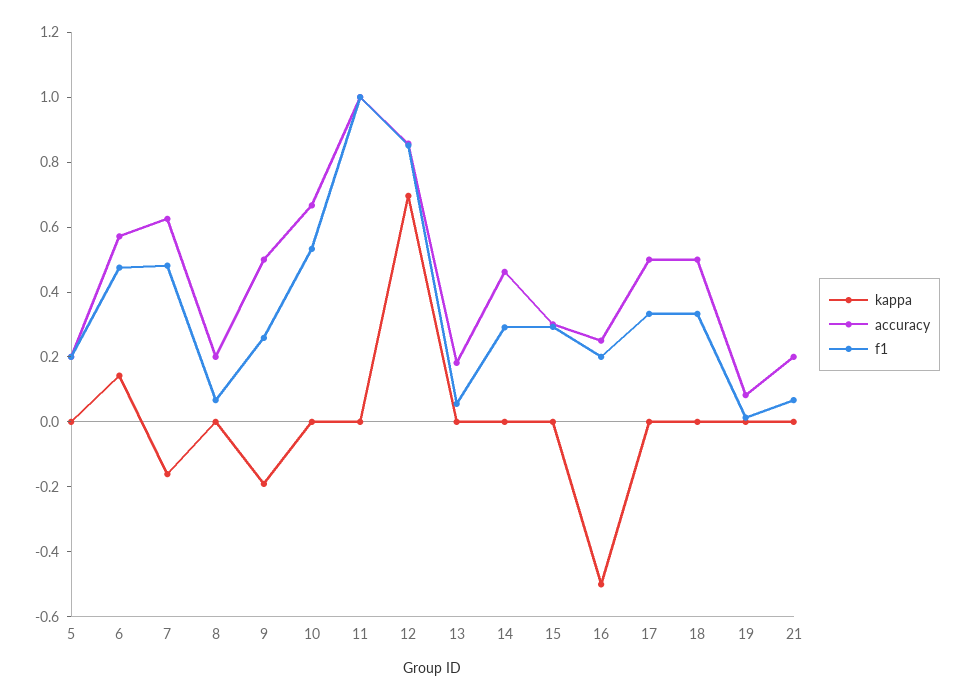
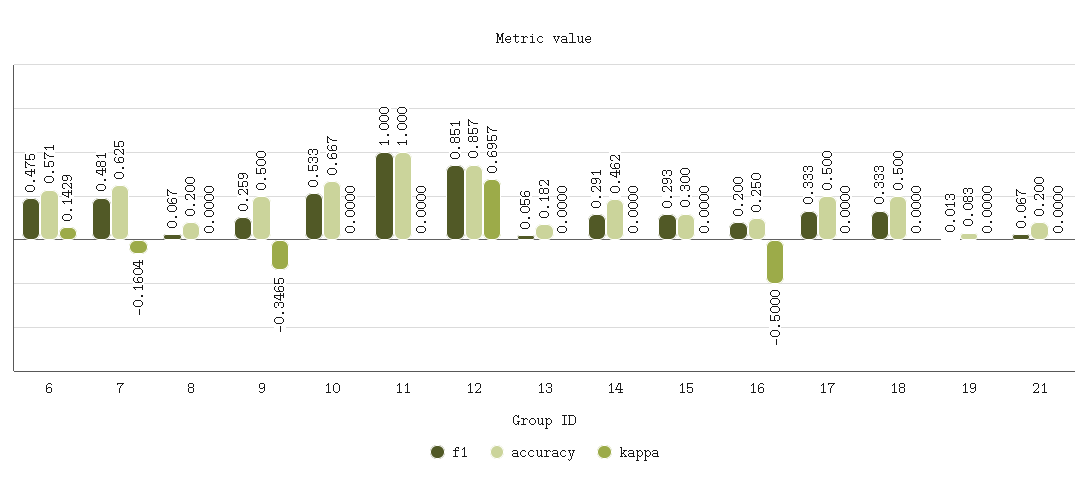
  {
    "kappa": {
-     "5": 0,
      "6": 0.1429,
      "7": -0.1604,
      "8": 0,
-     "9": -0.2,
+     "9": -0.3465,
      "10": 0,
      "11": 0,
      "12": 0.6957,
      "13": 0,
      "14": 0,
      "15": 0,
      "16": -0.5,
      "17": 0,
      "18": 0,
      "19": 0,
      "21": 0
    },
    "accuracy": {
-     "5": 0.2,
      "6": 0.571,
      "7": 0.625,
      "8": 0.2,
      "9": 0.5,
      "10": 0.667,
      "11": 1,
      "12": 0.857,
      "13": 0.182,
      "14": 0.462,
      "15": 0.3,
      "16": 0.25,
      "17": 0.5,
      "18": 0.5,
      "19": 0.083,
      "21": 0.2
    },
    "f1": {
-     "5": 0.2,
      "6": 0.475,
      "7": 0.481,
      "8": 0.067,
      "9": 0.259,
      "10": 0.533,
      "11": 1,
      "12": 0.851,
      "13": 0.056,
      "14": 0.291,
      "15": 0.293,
      "16": 0.2,
      "17": 0.333,
      "18": 0.333,
      "19": 0.013,
      "21": 0.067
    }
  }

